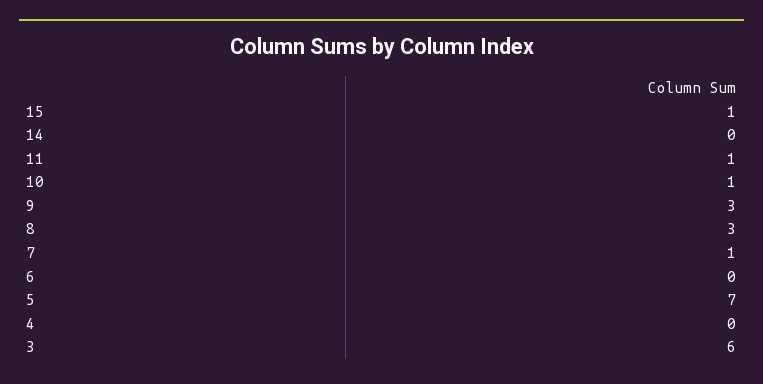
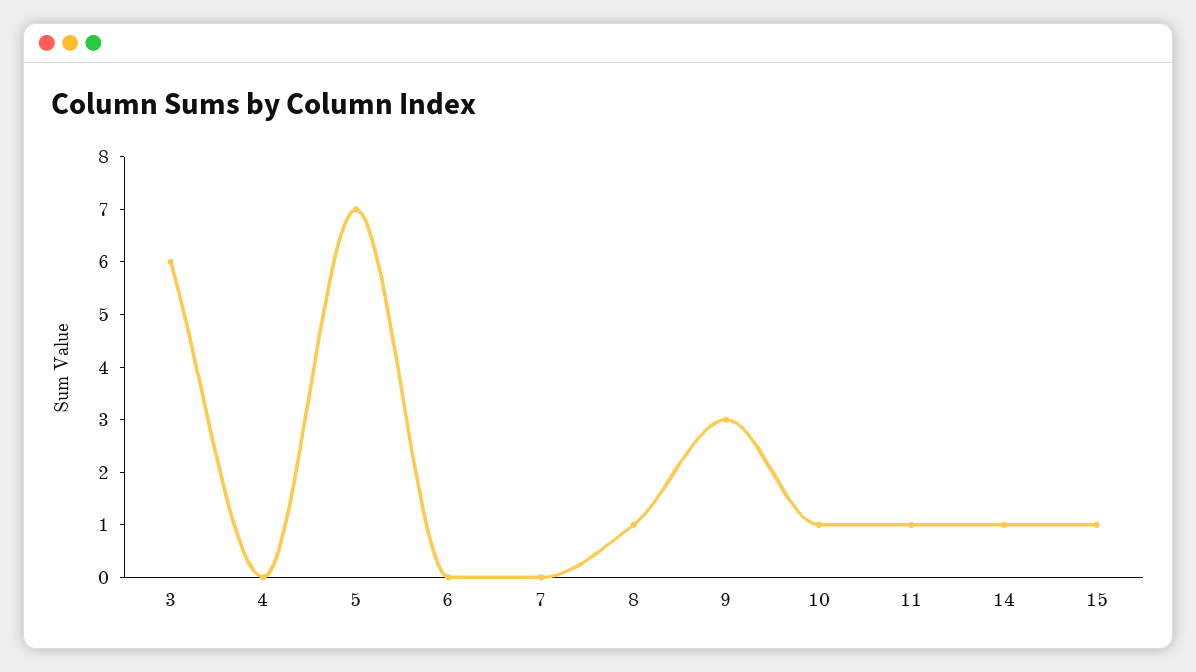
  {
    "15": 1,
-   "14": 0,
+   "14": 1,
    "11": 1,
    "10": 1,
    "9": 3,
-   "8": 3,
+   "8": 1,
-   "7": 1,
+   "7": 0,
    "6": 0,
    "5": 7,
    "4": 0,
    "3": 6
  }

